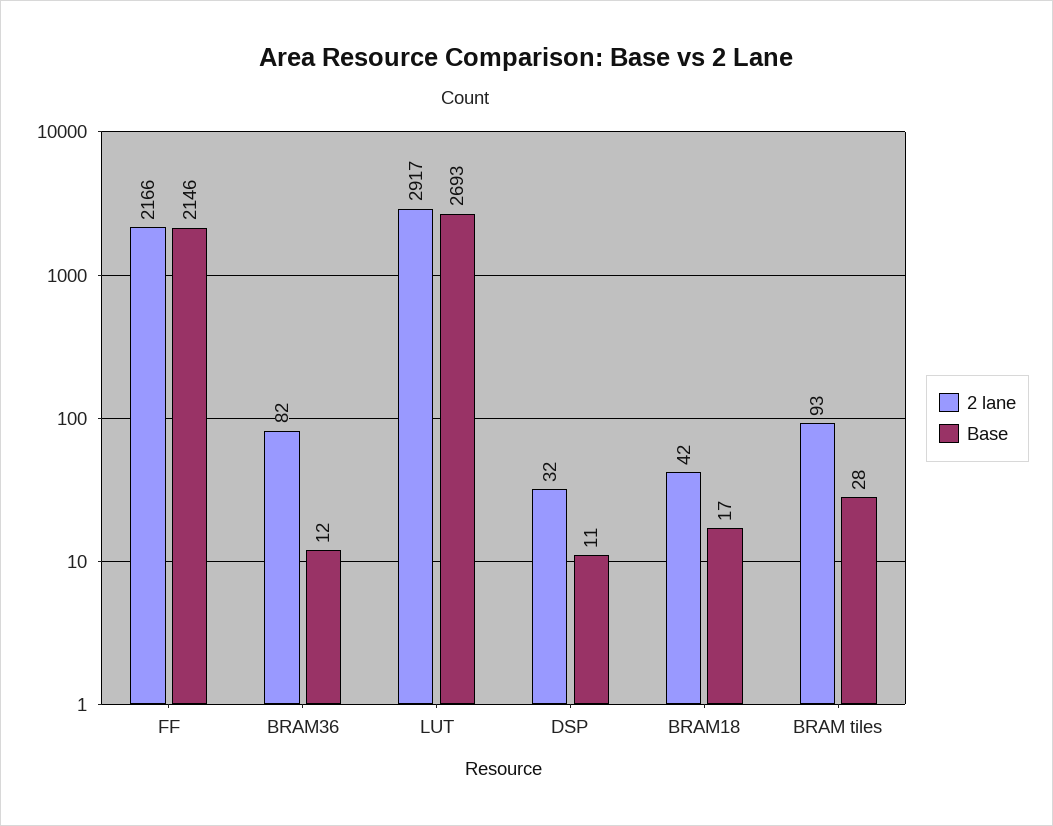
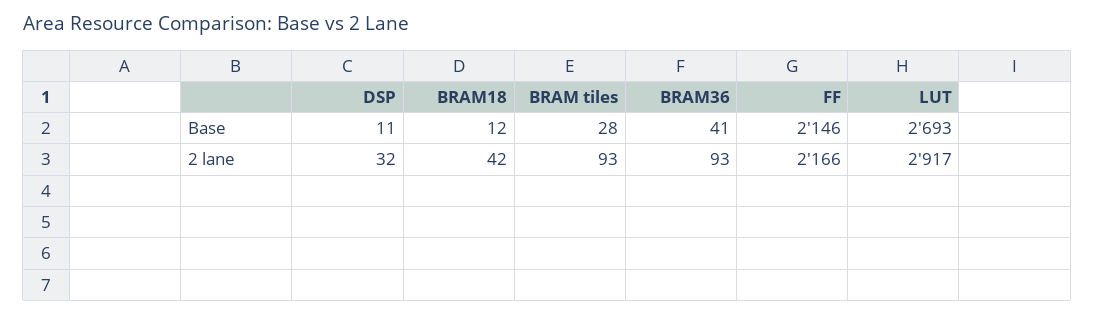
  {
    "2 lane": {
      "FF": 2166,
-     "BRAM36": 82,
+     "BRAM36": 93,
      "LUT": 2917,
      "DSP": 32,
      "BRAM18": 42,
      "BRAM tiles": 93
    },
    "Base": {
      "FF": 2146,
-     "BRAM36": 12,
+     "BRAM36": 41,
      "LUT": 2693,
      "DSP": 11,
-     "BRAM18": 17,
+     "BRAM18": 12,
      "BRAM tiles": 28
    }
  }

